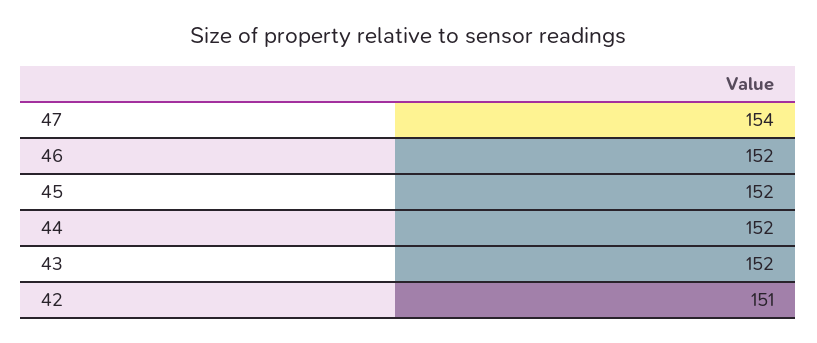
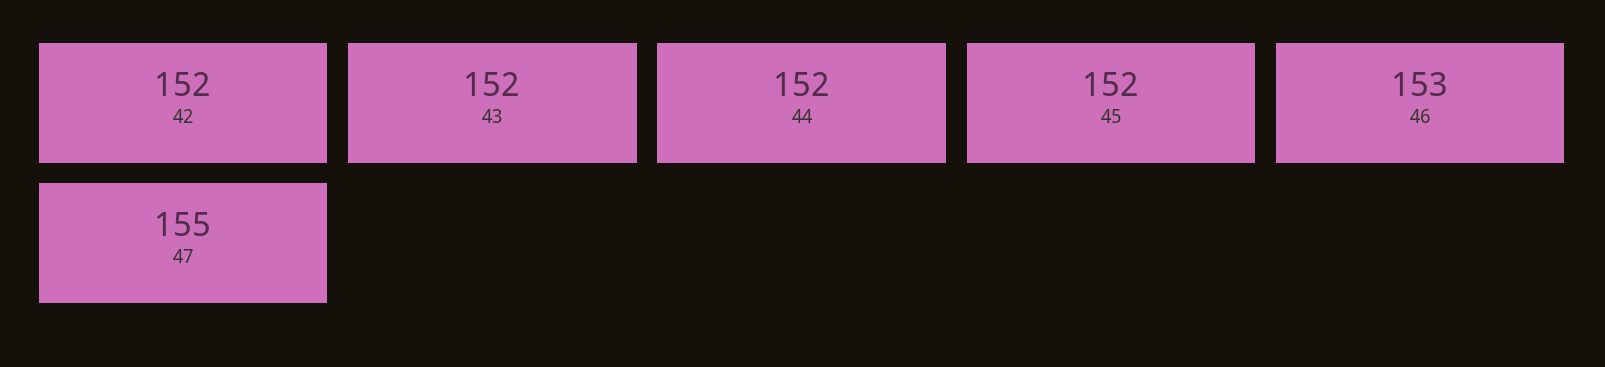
  {
-   "47": 154,
+   "47": 155,
-   "46": 152,
+   "46": 153,
    "45": 152,
    "44": 152,
    "43": 152,
-   "42": 151
+   "42": 152
  }

